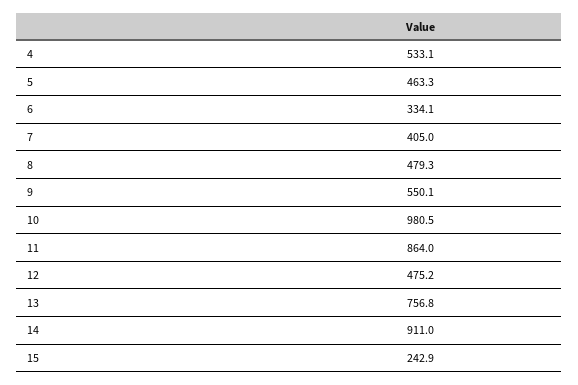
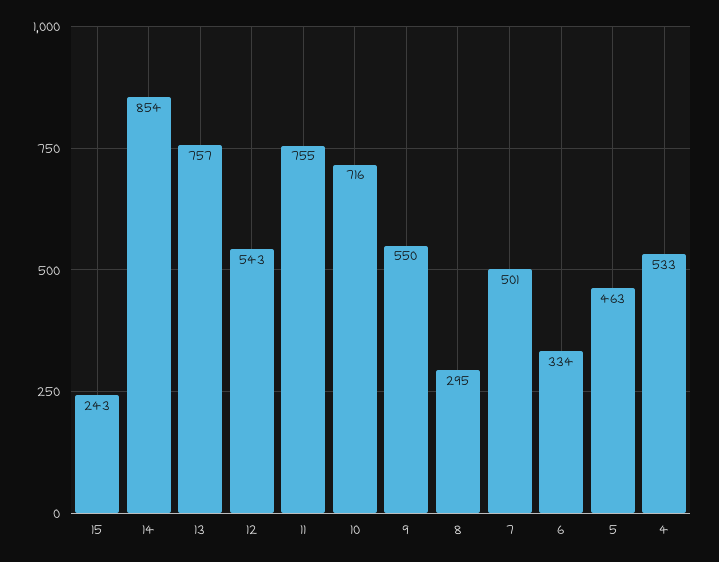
  {
    "4": 533.1,
    "5": 463.3,
    "6": 334.1,
-   "7": 405,
+   "7": 501,
-   "8": 479.3,
+   "8": 295,
    "9": 550.1,
-   "10": 980.5,
+   "10": 716,
-   "11": 864,
+   "11": 755,
-   "12": 475.2,
+   "12": 543,
    "13": 756.8,
-   "14": 911,
+   "14": 854,
    "15": 242.9
  }

